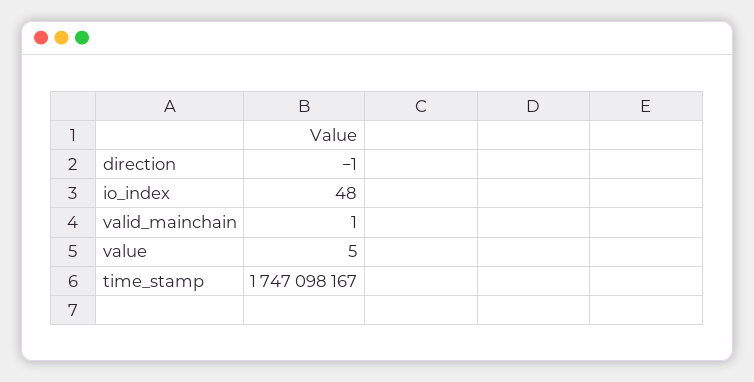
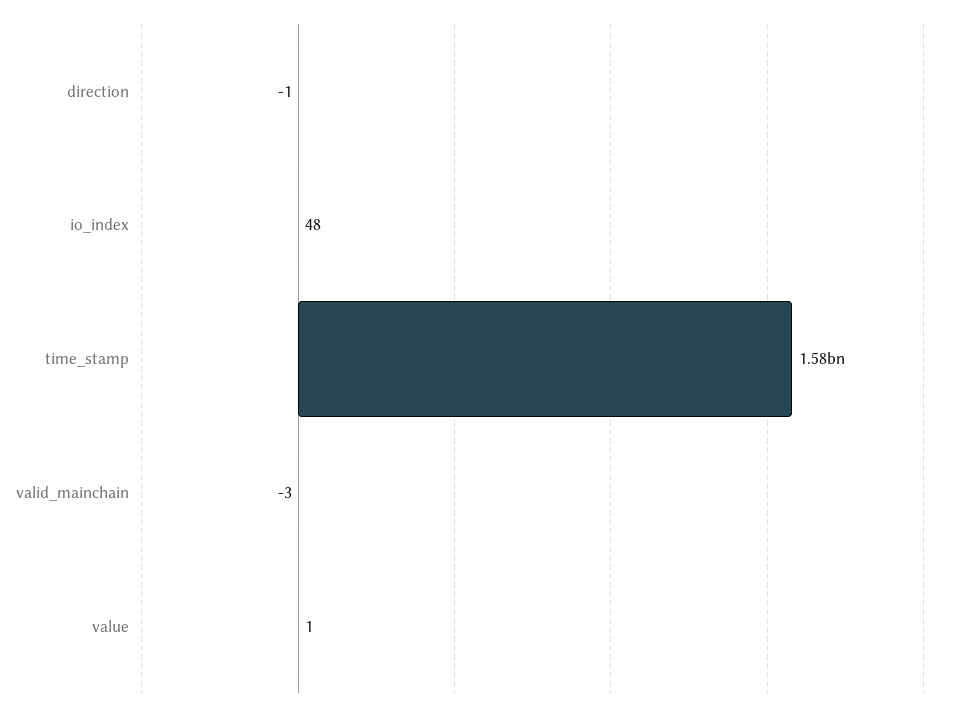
  {
    "direction": -1,
    "io_index": 48,
-   "valid_mainchain": 1,
+   "valid_mainchain": -3,
-   "value": 5,
+   "value": 1,
-   "time_stamp": 1747098167
+   "time_stamp": 1580000000
  }

